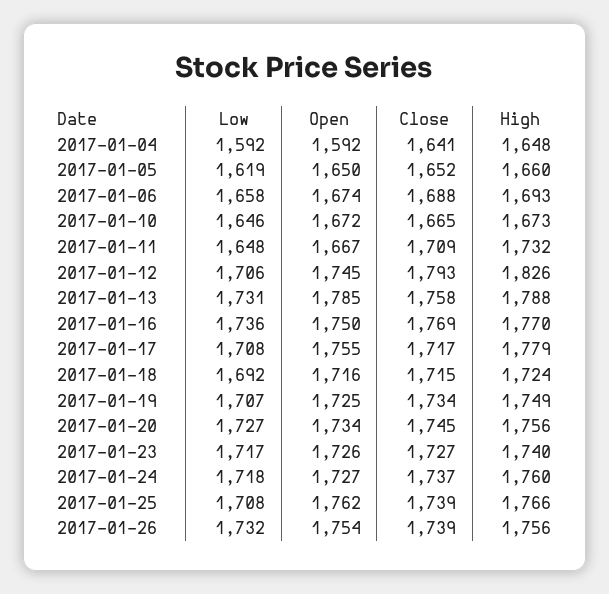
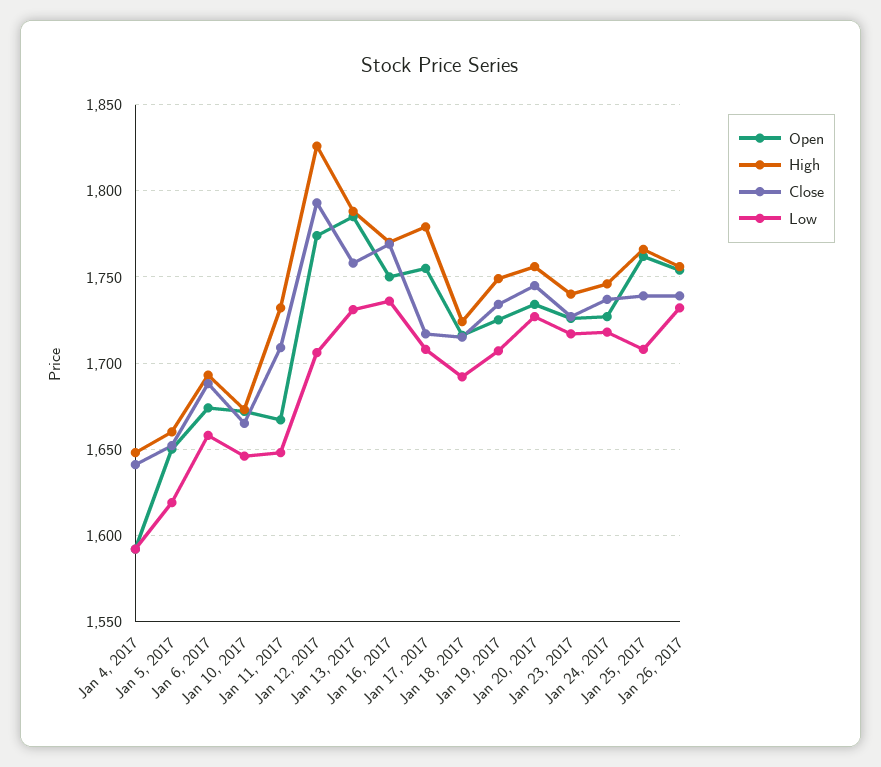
  {
    "Low": {
      "2017-01-04": 1592,
      "2017-01-05": 1619,
      "2017-01-06": 1658,
      "2017-01-10": 1646,
      "2017-01-11": 1648,
      "2017-01-12": 1706,
      "2017-01-13": 1731,
      "2017-01-16": 1736,
      "2017-01-17": 1708,
      "2017-01-18": 1692,
      "2017-01-19": 1707,
      "2017-01-20": 1727,
      "2017-01-23": 1717,
      "2017-01-24": 1718,
      "2017-01-25": 1708,
      "2017-01-26": 1732
    },
    "Open": {
      "2017-01-04": 1592,
      "2017-01-05": 1650,
      "2017-01-06": 1674,
      "2017-01-10": 1672,
      "2017-01-11": 1667,
-     "2017-01-12": 1745,
+     "2017-01-12": 1775,
      "2017-01-13": 1785,
      "2017-01-16": 1750,
      "2017-01-17": 1755,
      "2017-01-18": 1716,
      "2017-01-19": 1725,
      "2017-01-20": 1734,
      "2017-01-23": 1726,
      "2017-01-24": 1727,
      "2017-01-25": 1762,
      "2017-01-26": 1754
    },
    "Close": {
      "2017-01-04": 1641,
      "2017-01-05": 1652,
      "2017-01-06": 1688,
      "2017-01-10": 1665,
      "2017-01-11": 1709,
      "2017-01-12": 1793,
      "2017-01-13": 1758,
      "2017-01-16": 1769,
      "2017-01-17": 1717,
      "2017-01-18": 1715,
      "2017-01-19": 1734,
      "2017-01-20": 1745,
      "2017-01-23": 1727,
      "2017-01-24": 1737,
      "2017-01-25": 1739,
      "2017-01-26": 1739
    },
    "High": {
      "2017-01-04": 1648,
      "2017-01-05": 1660,
      "2017-01-06": 1693,
      "2017-01-10": 1673,
      "2017-01-11": 1732,
      "2017-01-12": 1826,
      "2017-01-13": 1788,
      "2017-01-16": 1770,
      "2017-01-17": 1779,
      "2017-01-18": 1724,
      "2017-01-19": 1749,
      "2017-01-20": 1756,
      "2017-01-23": 1740,
-     "2017-01-24": 1760,
+     "2017-01-24": 1745,
      "2017-01-25": 1766,
      "2017-01-26": 1756
    }
  }

